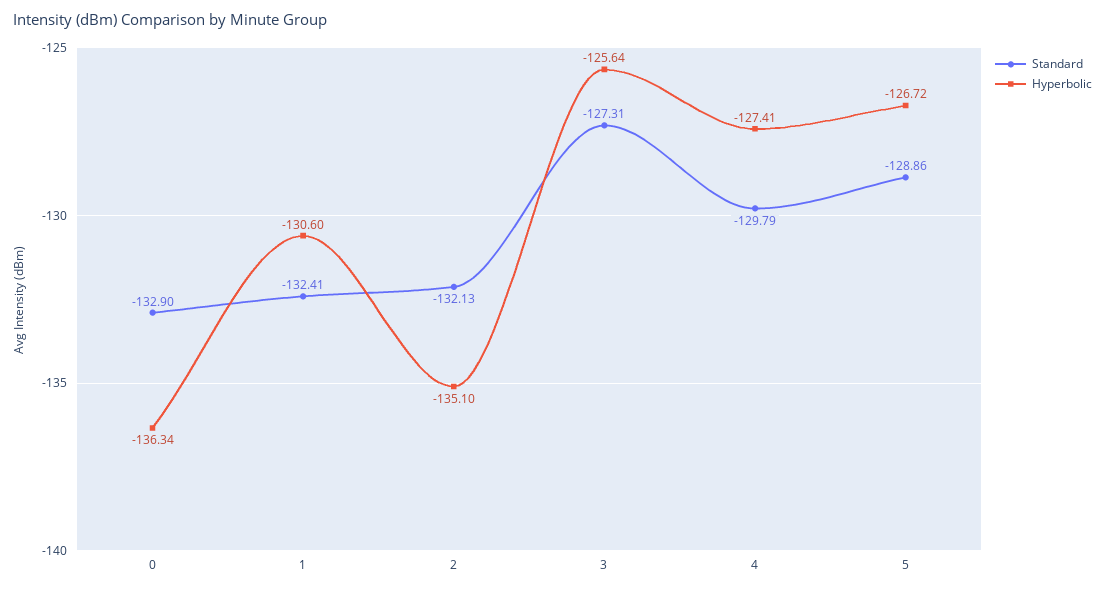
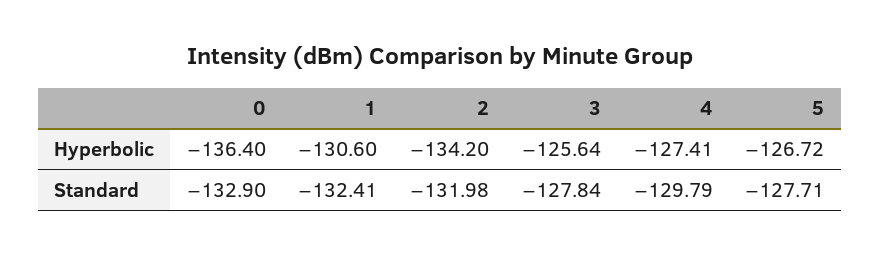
  {
    "Standard": {
      "0": -132.9,
      "1": -132.41,
-     "2": -132.13,
+     "2": -131.98,
-     "3": -127.31,
+     "3": -127.84,
      "4": -129.79,
-     "5": -128.86
+     "5": -127.71
    },
    "Hyperbolic": {
-     "0": -136.34,
+     "0": -136.4,
      "1": -130.6,
-     "2": -135.1,
+     "2": -134.2,
      "3": -125.64,
      "4": -127.41,
      "5": -126.72
    }
  }

